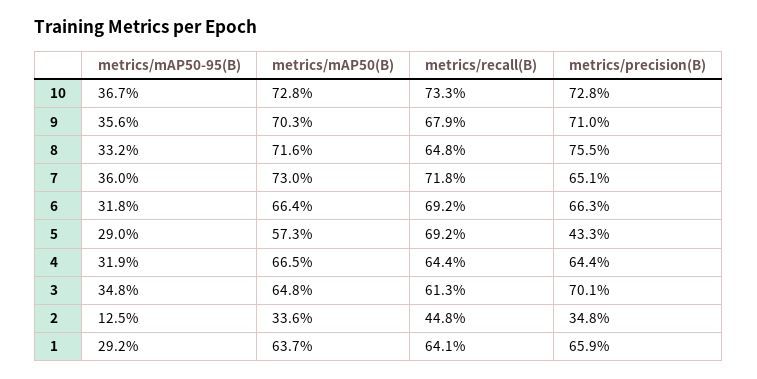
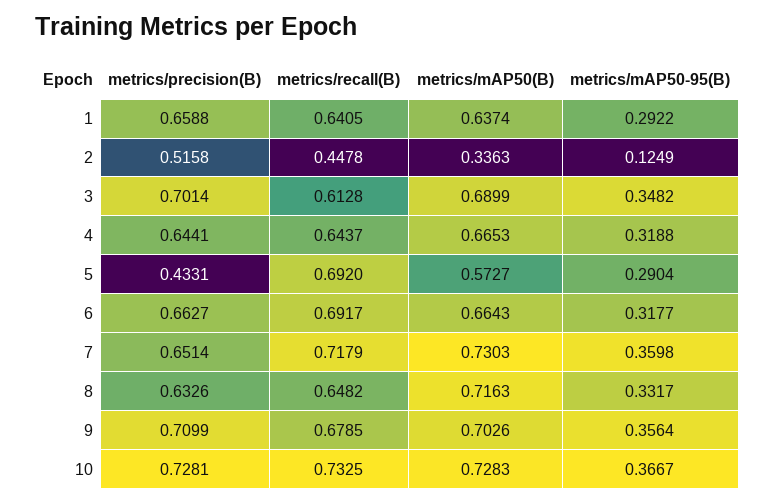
  {
    "metrics/mAP50-95(B)": {
      "10": 0.3667,
      "9": 0.3564,
      "8": 0.3317,
      "7": 0.3598,
      "6": 0.3177,
      "5": 0.2904,
      "4": 0.3188,
      "3": 0.3482,
      "2": 0.1249,
      "1": 0.2922
    },
    "metrics/mAP50(B)": {
      "10": 0.7283,
      "9": 0.7026,
      "8": 0.7163,
      "7": 0.7303,
      "6": 0.6643,
      "5": 0.5727,
      "4": 0.6653,
-     "3": 0.648,
+     "3": 0.6899,
      "2": 0.3363,
      "1": 0.6374
    },
    "metrics/recall(B)": {
      "10": 0.7325,
      "9": 0.6785,
      "8": 0.6482,
      "7": 0.7179,
      "6": 0.6917,
      "5": 0.692,
      "4": 0.6437,
      "3": 0.6128,
      "2": 0.4478,
      "1": 0.6405
    },
    "metrics/precision(B)": {
      "10": 0.7281,
      "9": 0.7099,
-     "8": 0.755,
+     "8": 0.6326,
      "7": 0.6514,
      "6": 0.6627,
      "5": 0.4331,
      "4": 0.6441,
      "3": 0.7014,
-     "2": 0.348,
+     "2": 0.5158,
      "1": 0.6588
    }
  }

